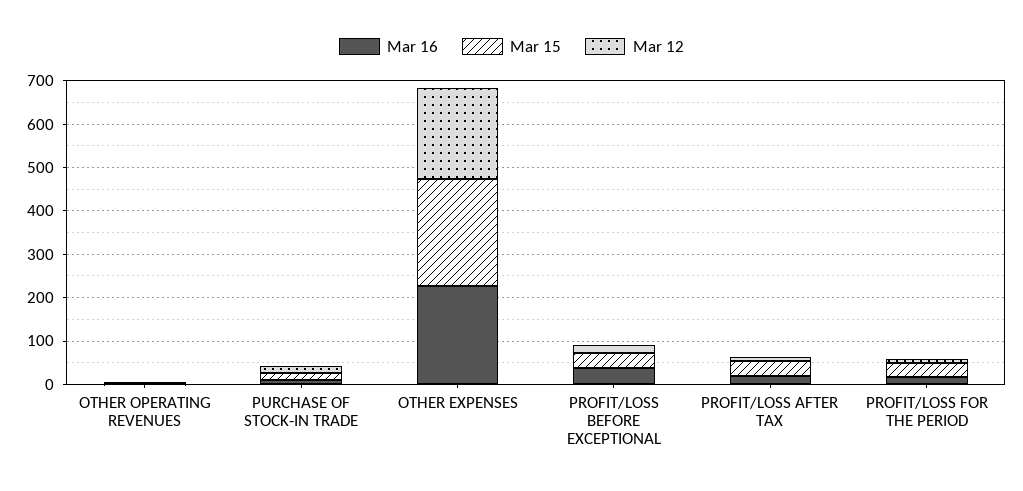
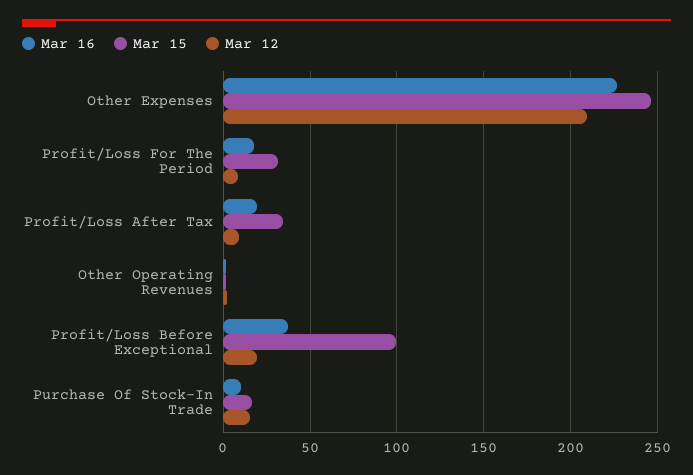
  {
    "Mar 16": {
      "OTHER OPERATING REVENUES": 0,
      "PURCHASE OF STOCK-IN TRADE": 10,
      "OTHER EXPENSES": 225,
      "PROFIT/LOSS BEFORE EXCEPTIONAL": 35,
      "PROFIT/LOSS AFTER TAX": 20,
      "PROFIT/LOSS FOR THE PERIOD": 20
    },
    "Mar 15": {
      "OTHER OPERATING REVENUES": 0,
      "PURCHASE OF STOCK-IN TRADE": 15,
      "OTHER EXPENSES": 245,
-     "PROFIT/LOSS BEFORE EXCEPTIONAL": 40,
+     "PROFIT/LOSS BEFORE EXCEPTIONAL": 100,
      "PROFIT/LOSS AFTER TAX": 35,
      "PROFIT/LOSS FOR THE PERIOD": 30
    },
    "Mar 12": {
      "OTHER OPERATING REVENUES": 0,
      "PURCHASE OF STOCK-IN TRADE": 15,
      "OTHER EXPENSES": 210,
      "PROFIT/LOSS BEFORE EXCEPTIONAL": 20,
      "PROFIT/LOSS AFTER TAX": 10,
      "PROFIT/LOSS FOR THE PERIOD": 10
    }
  }

